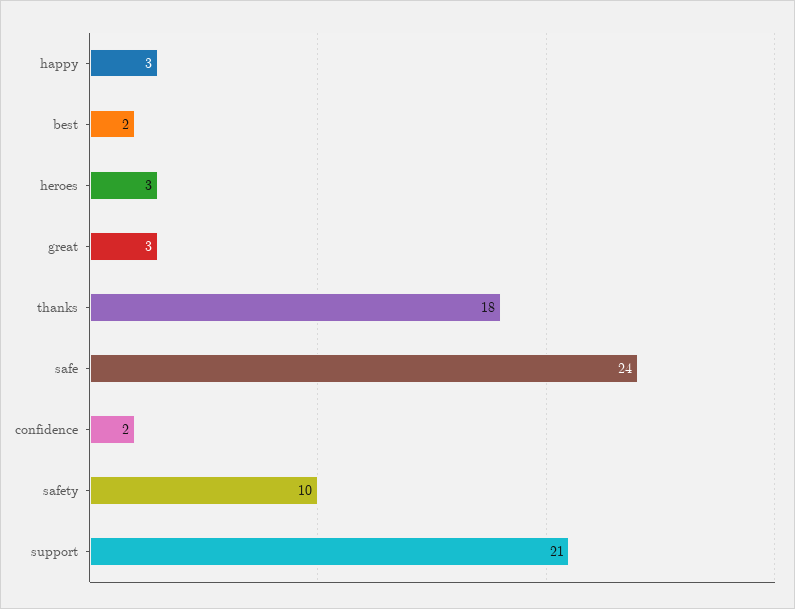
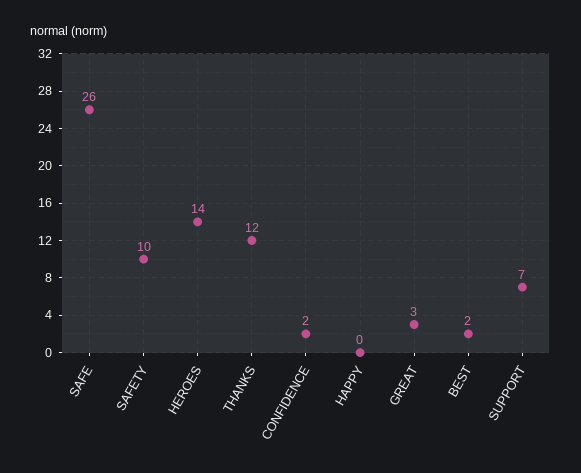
  {
-   "happy": 3,
+   "happy": 0,
    "best": 2,
-   "heroes": 3,
+   "heroes": 14,
    "great": 3,
-   "thanks": 18,
+   "thanks": 12,
-   "safe": 24,
+   "safe": 26,
    "confidence": 2,
    "safety": 10,
-   "support": 21
+   "support": 7
  }

